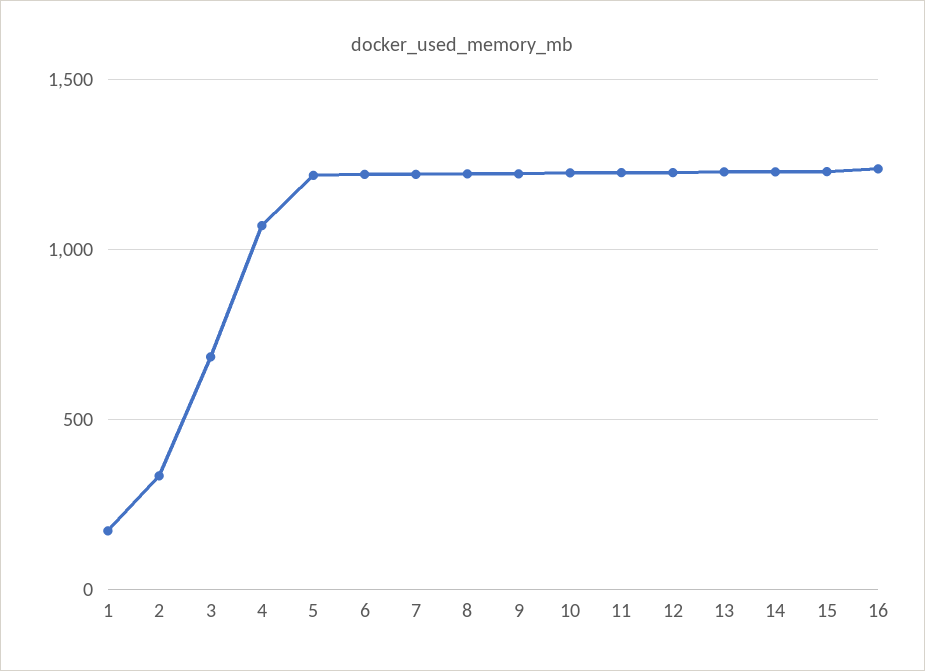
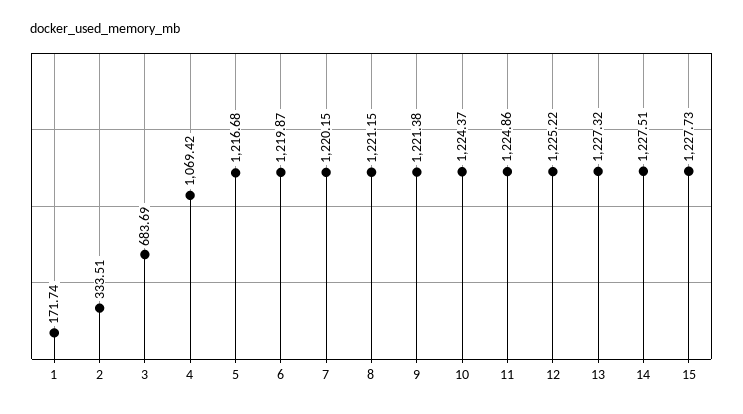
  {
    "1": 171.74,
    "2": 333.51,
    "3": 683.69,
    "4": 1069.42,
    "5": 1216.68,
    "6": 1219.87,
    "7": 1220.15,
    "8": 1221.15,
    "9": 1221.38,
    "10": 1224.37,
    "11": 1224.86,
    "12": 1225.22,
    "13": 1227.32,
    "14": 1227.51,
-   "15": 1227.73,
+   "15": 1227.73
-   "16": 1250
  }

